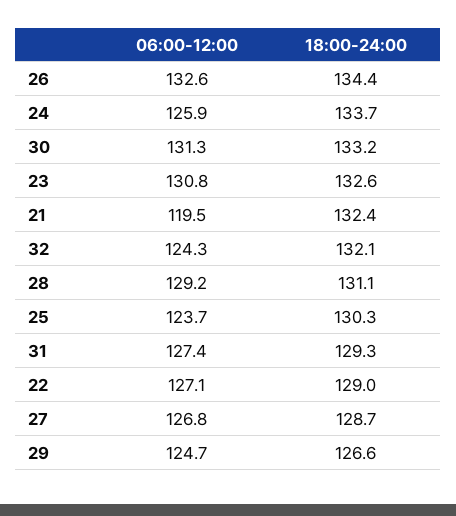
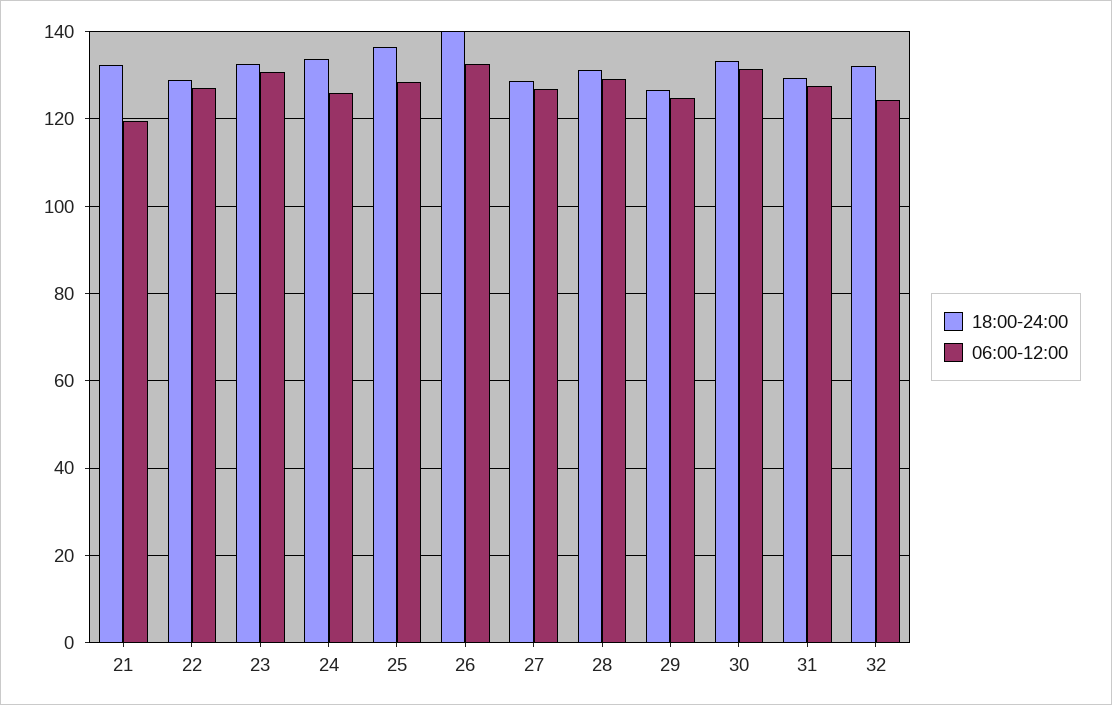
  {
    "06:00-12:00": {
      "26": 132.6,
      "24": 125.9,
      "30": 131.3,
      "23": 130.8,
      "21": 119.5,
      "32": 124.3,
      "28": 129.2,
-     "25": 123.7,
+     "25": 128,
      "31": 127.4,
      "22": 127.1,
      "27": 126.8,
      "29": 124.7
    },
    "18:00-24:00": {
-     "26": 134.4,
+     "26": 140,
      "24": 133.7,
      "30": 133.2,
      "23": 132.6,
      "21": 132.4,
      "32": 132.1,
      "28": 131.1,
-     "25": 130.3,
+     "25": 136,
      "31": 129.3,
      "22": 129,
      "27": 128.7,
      "29": 126.6
    }
  }

